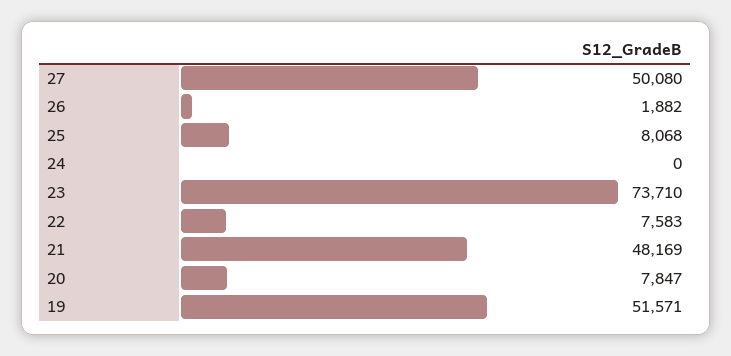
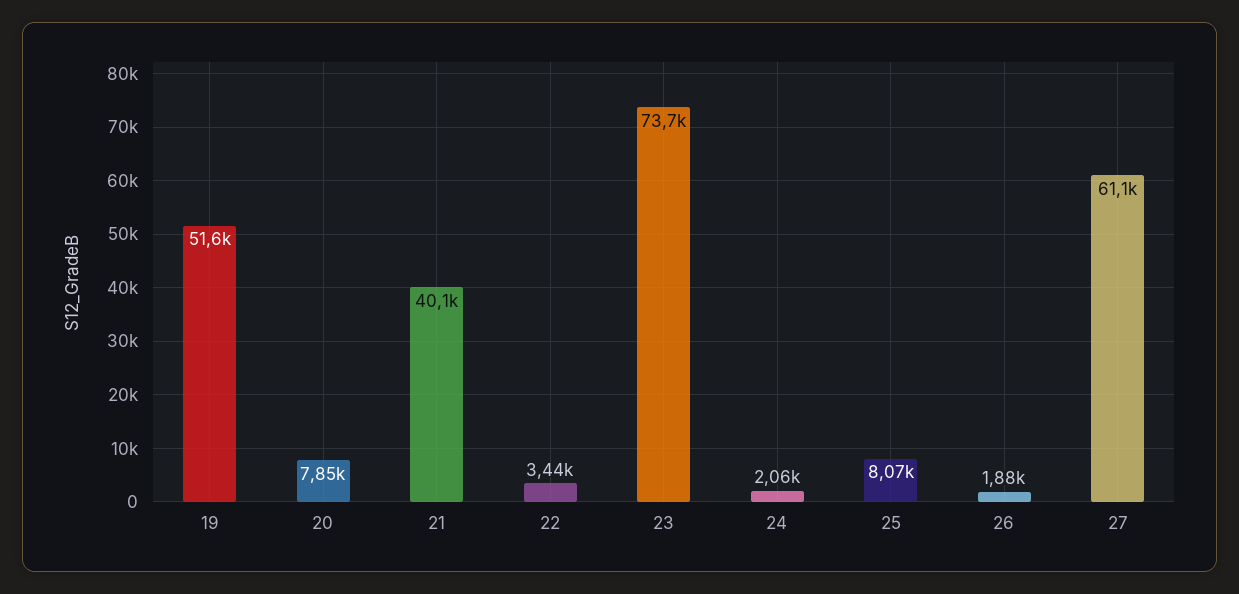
  {
-   "27": 50080,
+   "27": 61100,
    "26": 1882,
    "25": 8068,
-   "24": 0,
+   "24": 2060,
    "23": 73710,
-   "22": 7583,
+   "22": 3440,
-   "21": 48169,
+   "21": 40100,
    "20": 7847,
    "19": 51571
  }

